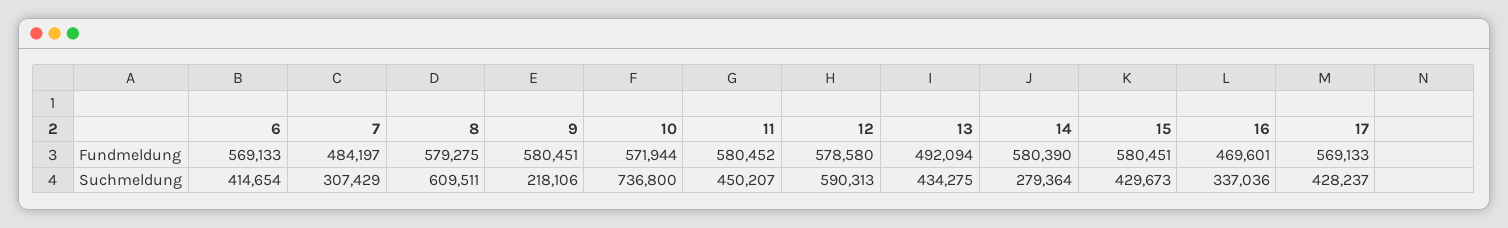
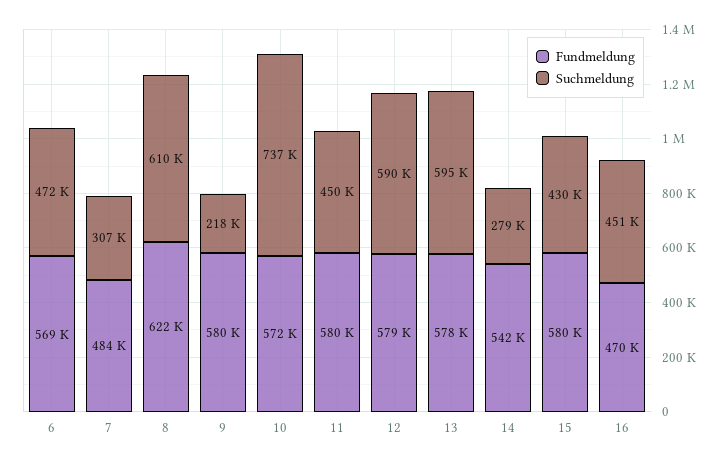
  {
    "Fundmeldung": {
      "6": 569133,
      "7": 484197,
-     "8": 579275,
+     "8": 622000,
      "9": 580451,
      "10": 571944,
      "11": 580452,
      "12": 578580,
-     "13": 492094,
+     "13": 578000,
-     "14": 580390,
+     "14": 542000,
      "15": 580451,
-     "16": 469601,
+     "16": 469601
-     "17": 569133
    },
    "Suchmeldung": {
-     "6": 414654,
+     "6": 472000,
      "7": 307429,
      "8": 609511,
      "9": 218106,
      "10": 736800,
      "11": 450207,
      "12": 590313,
-     "13": 434275,
+     "13": 595000,
      "14": 279364,
      "15": 429673,
-     "16": 337036,
+     "16": 451000
-     "17": 428237
    }
  }

